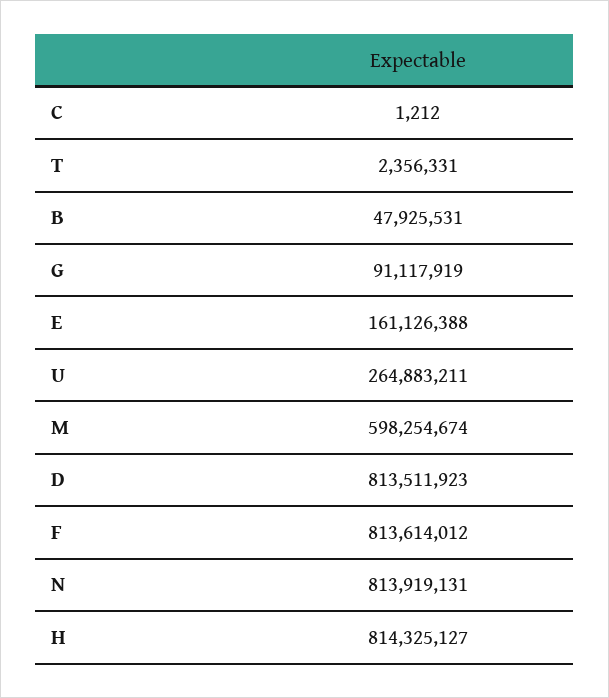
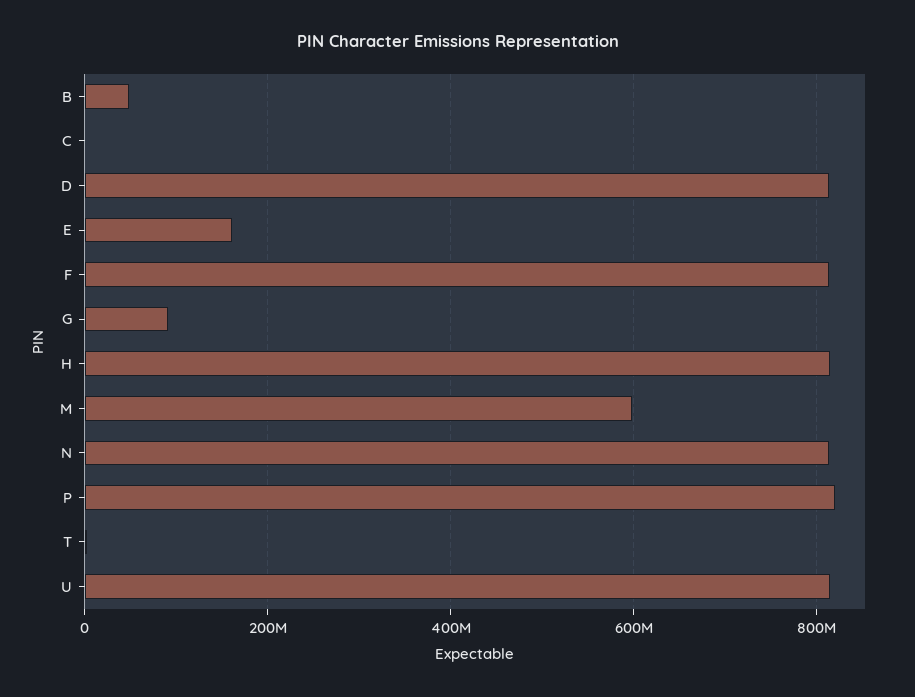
  {
    "C": 1212,
    "T": 2356331,
    "B": 47925531,
    "G": 91117919,
    "E": 161126388,
-   "U": 264883211,
+   "U": 820000000,
    "M": 598254674,
    "D": 813511923,
    "F": 813614012,
    "N": 813919131,
-   "H": 814325127
+   "H": 814325127,
+   "P": 820000000
  }

